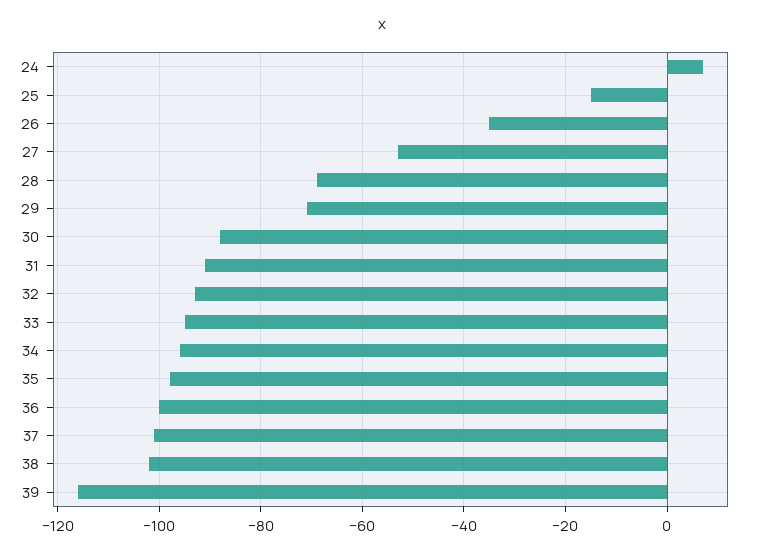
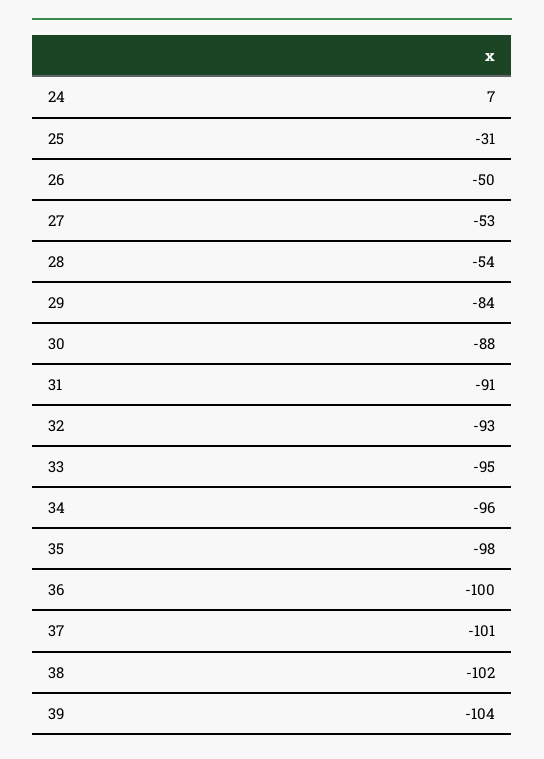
  {
    "24": 7,
-   "25": -15,
+   "25": -31,
-   "26": -35,
+   "26": -50,
    "27": -53,
-   "28": -70,
+   "28": -54,
-   "29": -70,
+   "29": -84,
    "30": -88,
    "31": -91,
    "32": -93,
    "33": -95,
    "34": -96,
    "35": -98,
    "36": -100,
    "37": -101,
    "38": -102,
-   "39": -115
+   "39": -104
  }

